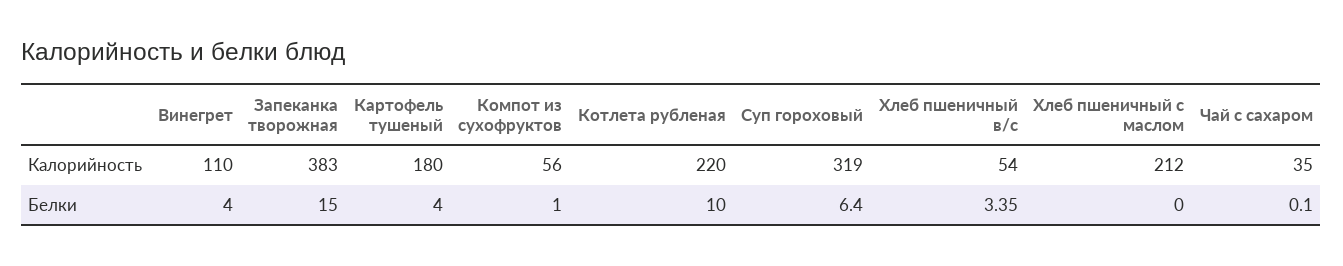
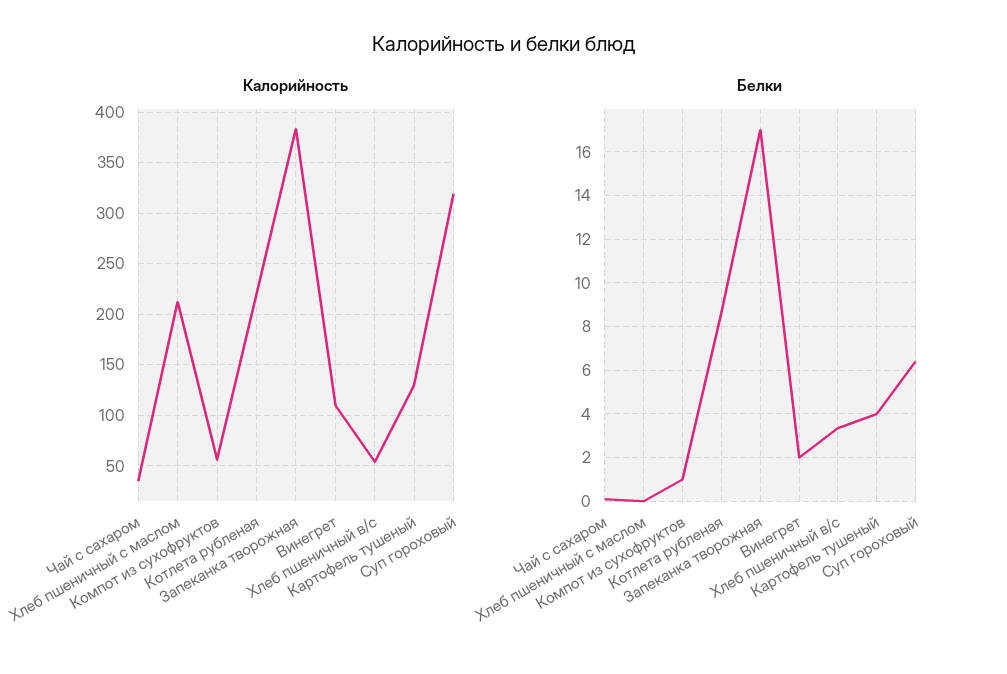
  {
    "Калорийность": {
      "Винегрет": 110,
      "Запеканка творожная": 383,
-     "Картофель тушеный": 180,
+     "Картофель тушеный": 130,
      "Компот из сухофруктов": 56,
      "Котлета рубленая": 220,
      "Суп гороховый": 319,
      "Хлеб пшеничный в/с": 54,
      "Хлеб пшеничный с маслом": 212,
      "Чай с сахаром": 35
    },
    "Белки": {
-     "Винегрет": 4,
+     "Винегрет": 2,
-     "Запеканка творожная": 15,
+     "Запеканка творожная": 17,
      "Картофель тушеный": 4,
      "Компот из сухофруктов": 1,
-     "Котлета рубленая": 10,
+     "Котлета рубленая": 8.5,
      "Суп гороховый": 6.4,
      "Хлеб пшеничный в/с": 3.35,
      "Хлеб пшеничный с маслом": 0,
      "Чай с сахаром": 0.1
    }
  }

